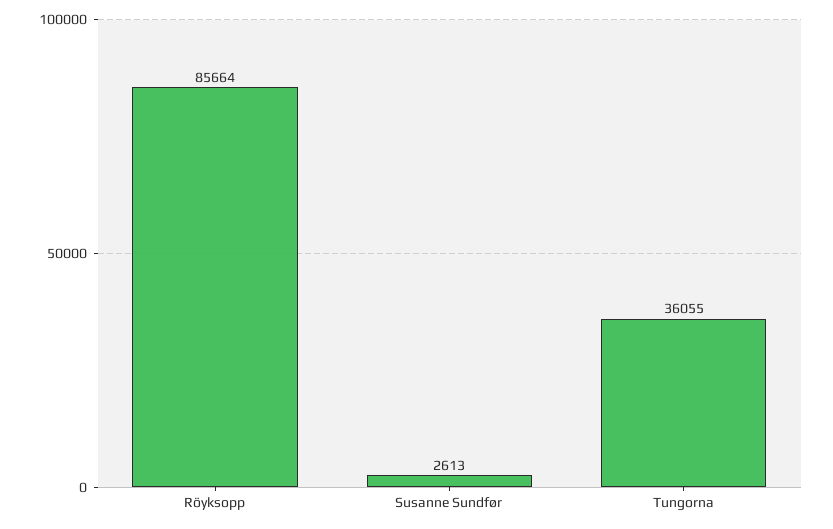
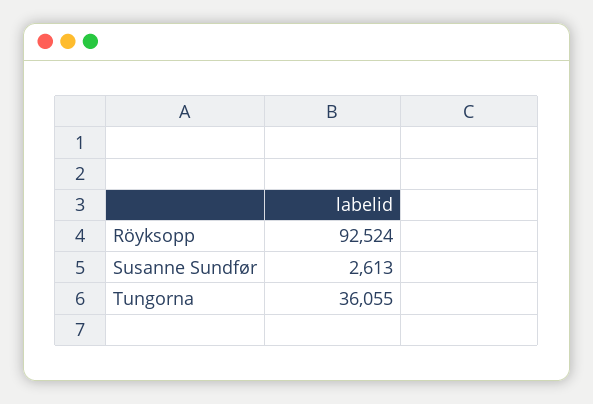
  {
-   "Röyksopp": 85664,
+   "Röyksopp": 92524,
    "Susanne Sundfør": 2613,
    "Tungorna": 36055
  }

